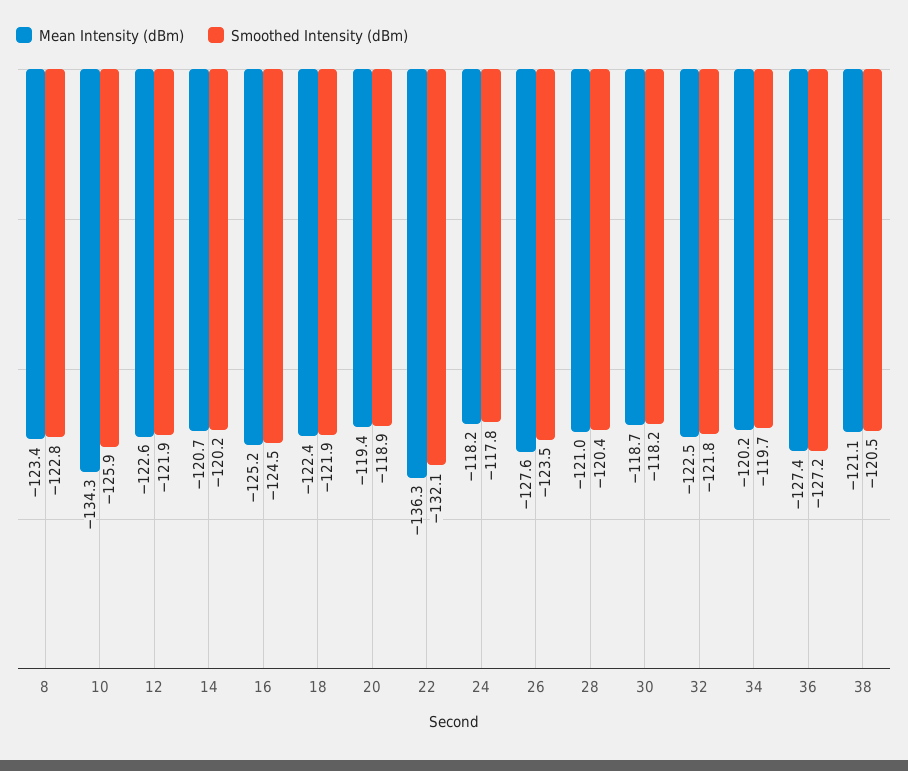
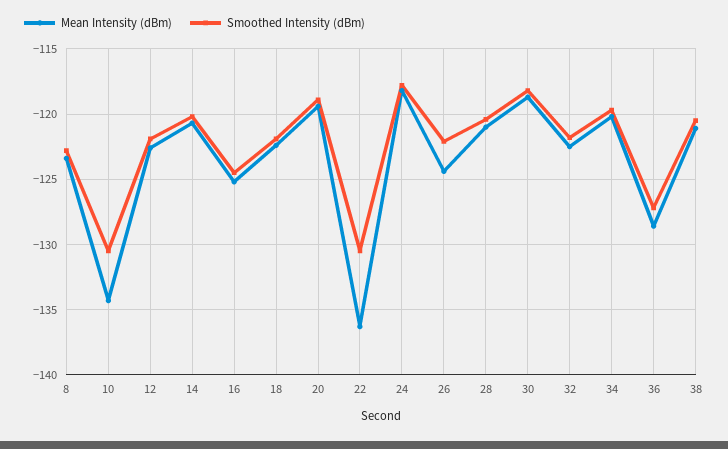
  {
    "Mean Intensity (dBm)": {
      "8": -123.4,
      "10": -134.3,
      "12": -122.6,
      "14": -120.7,
      "16": -125.2,
      "18": -122.4,
      "20": -119.4,
      "22": -136.3,
      "24": -118.2,
-     "26": -127.6,
+     "26": -124.5,
      "28": -121,
      "30": -118.7,
      "32": -122.5,
      "34": -120.2,
-     "36": -127.4,
+     "36": -128.5,
      "38": -121.1
    },
    "Smoothed Intensity (dBm)": {
      "8": -122.8,
-     "10": -125.9,
+     "10": -130.5,
      "12": -121.9,
      "14": -120.2,
      "16": -124.5,
      "18": -121.9,
      "20": -118.9,
-     "22": -132.1,
+     "22": -130.5,
      "24": -117.8,
-     "26": -123.5,
+     "26": -122,
      "28": -120.4,
      "30": -118.2,
      "32": -121.8,
      "34": -119.7,
      "36": -127.2,
      "38": -120.5
    }
  }

